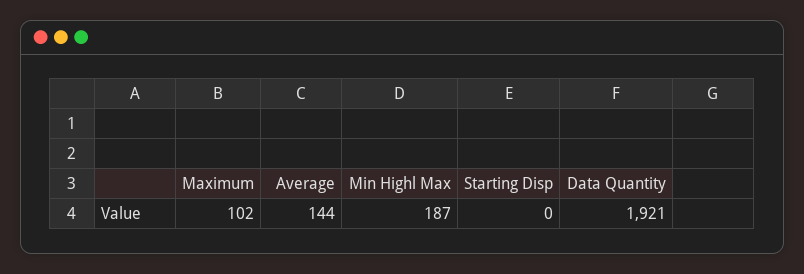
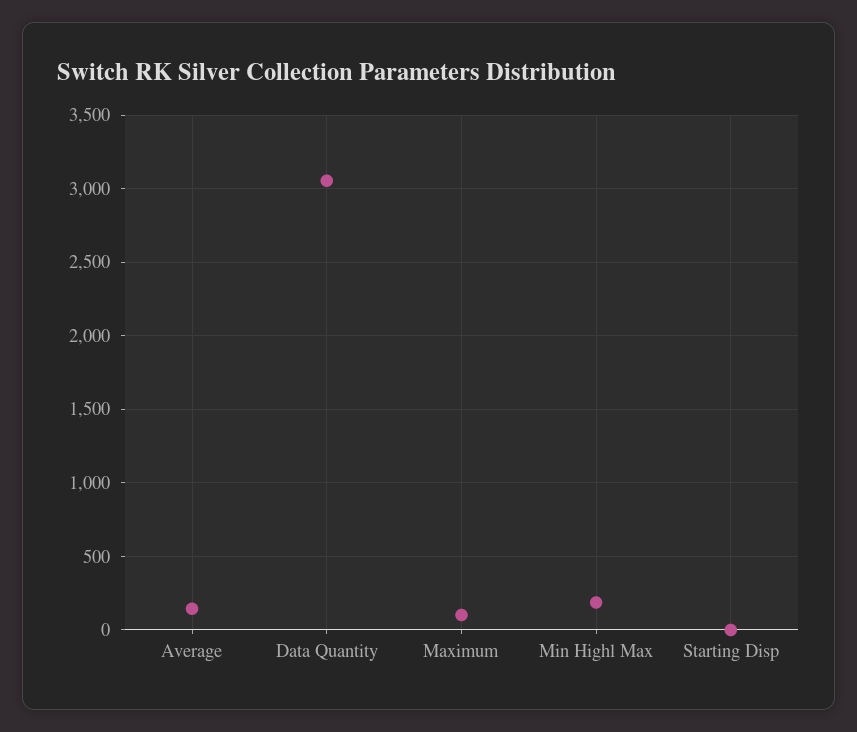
  {
    "Maximum": 102,
    "Average": 144,
    "Min Highl Max": 187,
    "Starting Disp": 0,
-   "Data Quantity": 1921
+   "Data Quantity": 3050
  }

